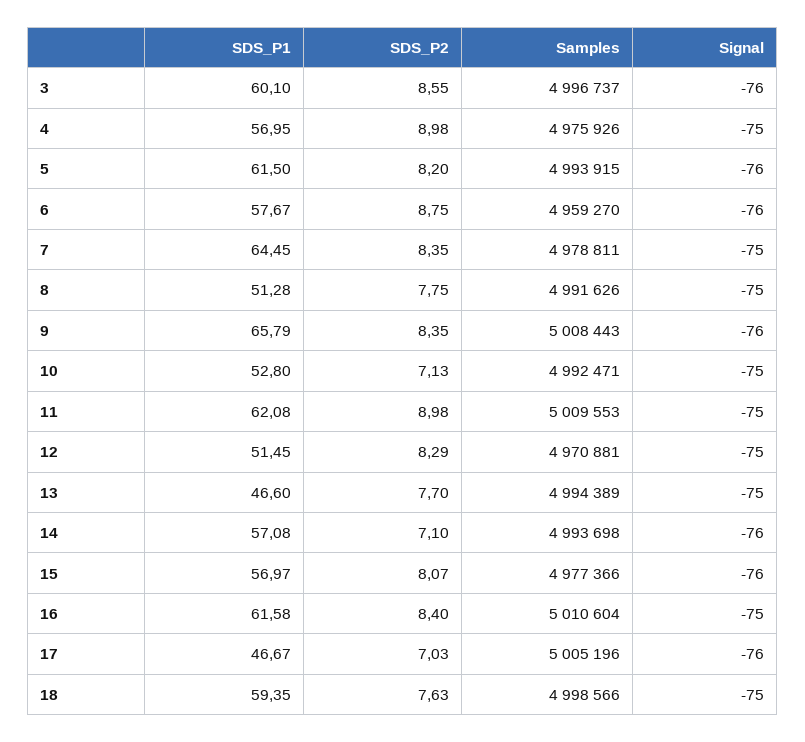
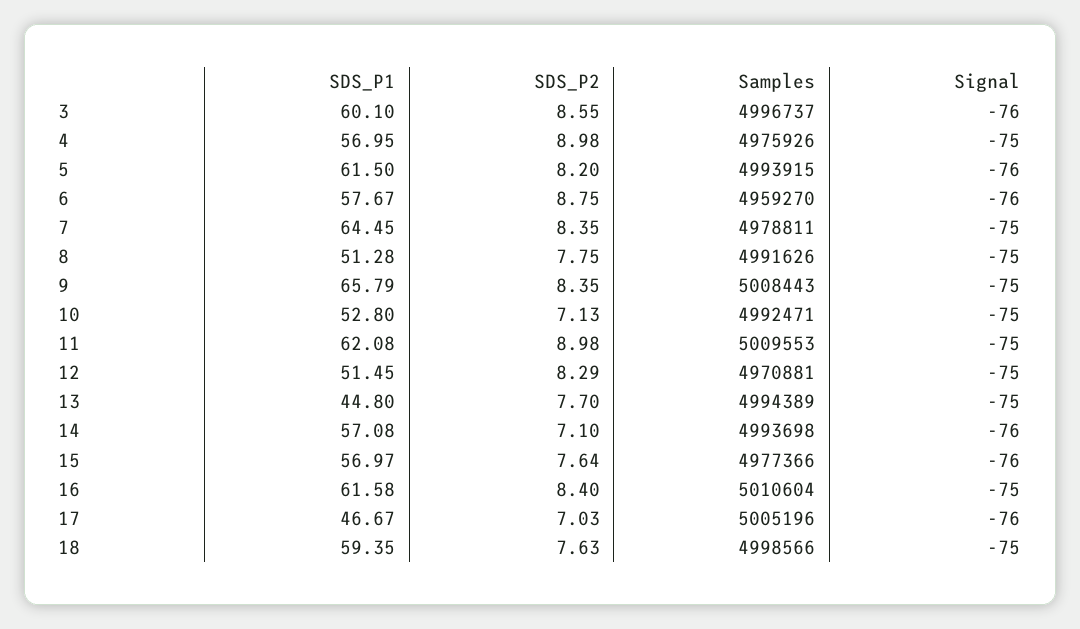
  {
    "SDS_P1": {
      "3": 60.1,
      "4": 56.95,
      "5": 61.5,
      "6": 57.67,
      "7": 64.45,
      "8": 51.28,
      "9": 65.79,
      "10": 52.8,
      "11": 62.08,
      "12": 51.45,
-     "13": 46.6,
+     "13": 44.8,
      "14": 57.08,
      "15": 56.97,
      "16": 61.58,
      "17": 46.67,
      "18": 59.35
    },
    "SDS_P2": {
      "3": 8.55,
      "4": 8.98,
      "5": 8.2,
      "6": 8.75,
      "7": 8.35,
      "8": 7.75,
      "9": 8.35,
      "10": 7.13,
      "11": 8.98,
      "12": 8.29,
      "13": 7.7,
      "14": 7.1,
-     "15": 8.07,
+     "15": 7.64,
      "16": 8.4,
      "17": 7.03,
      "18": 7.63
    },
    "Samples": {
      "3": 4996737,
      "4": 4975926,
      "5": 4993915,
      "6": 4959270,
      "7": 4978811,
      "8": 4991626,
      "9": 5008443,
      "10": 4992471,
      "11": 5009553,
      "12": 4970881,
      "13": 4994389,
      "14": 4993698,
      "15": 4977366,
      "16": 5010604,
      "17": 5005196,
      "18": 4998566
    },
    "Signal": {
      "3": -76,
      "4": -75,
      "5": -76,
      "6": -76,
      "7": -75,
      "8": -75,
-     "9": -76,
+     "9": -75,
      "10": -75,
      "11": -75,
      "12": -75,
      "13": -75,
      "14": -76,
      "15": -76,
      "16": -75,
      "17": -76,
      "18": -75
    }
  }

